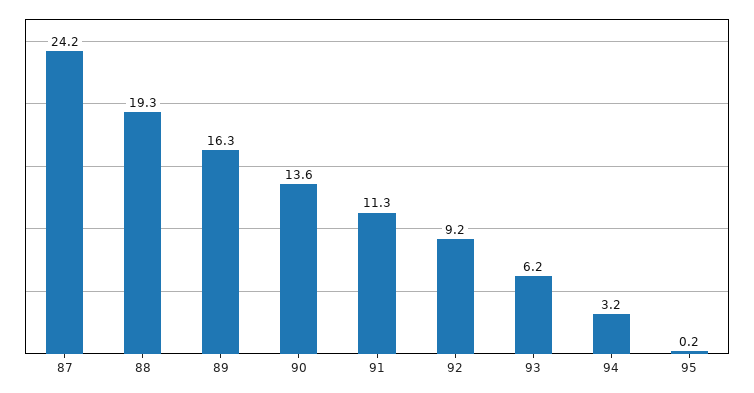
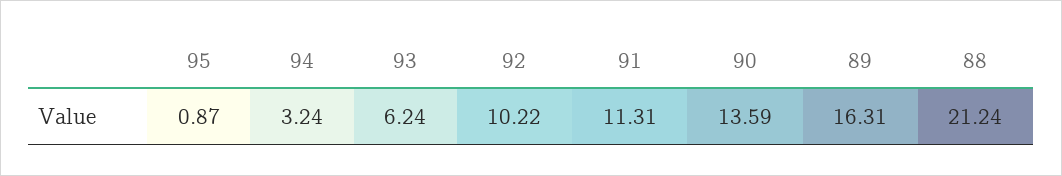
  {
-   "87": 24.2,
-   "88": 19.3,
+   "88": 21.24,
    "89": 16.31,
    "90": 13.59,
    "91": 11.31,
-   "92": 9.2,
+   "92": 10.22,
    "93": 6.24,
    "94": 3.24,
-   "95": 0.2
+   "95": 0.87
  }

